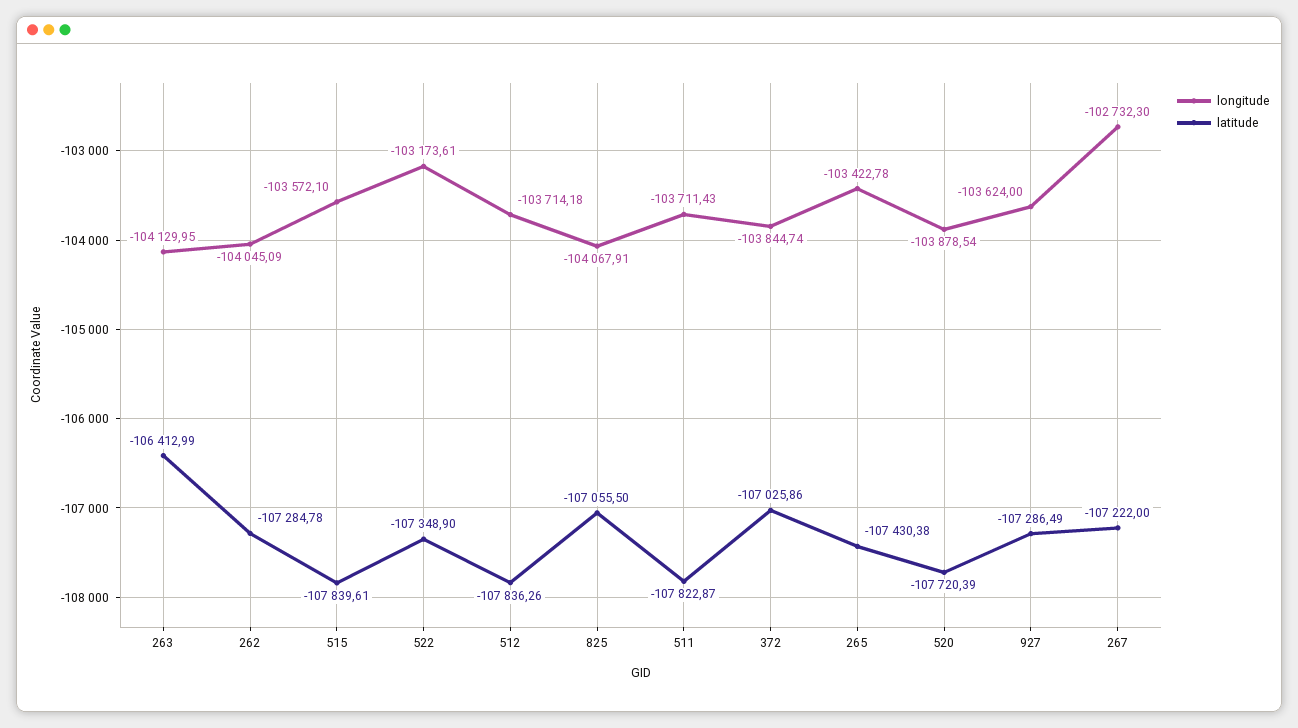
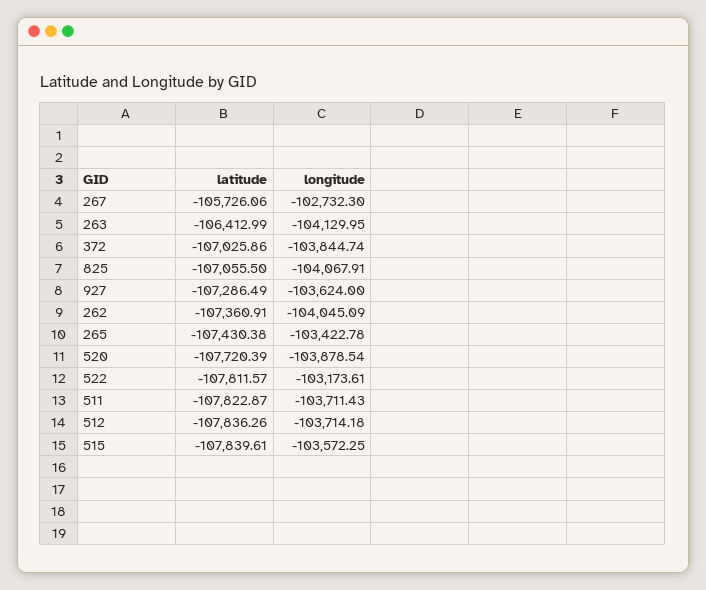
  {
    "longitude": {
      "263": -104129.95,
      "262": -104045.09,
-     "515": -103572.1,
+     "515": -103572.25,
      "522": -103173.61,
      "512": -103714.18,
      "825": -104067.91,
      "511": -103711.43,
      "372": -103844.74,
      "265": -103422.78,
      "520": -103878.54,
      "927": -103624,
      "267": -102732.3
    },
    "latitude": {
      "263": -106412.99,
-     "262": -107284.78,
+     "262": -107360.91,
      "515": -107839.61,
-     "522": -107348.9,
+     "522": -107811.57,
      "512": -107836.26,
      "825": -107055.5,
      "511": -107822.87,
      "372": -107025.86,
      "265": -107430.38,
      "520": -107720.39,
      "927": -107286.49,
-     "267": -107222
+     "267": -105726.06
    }
  }

